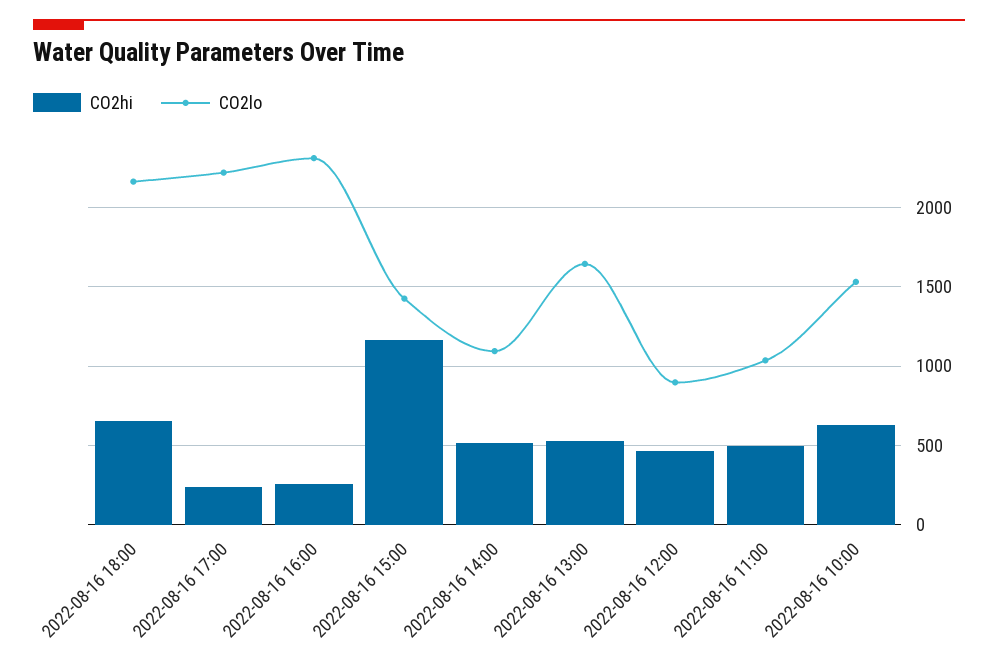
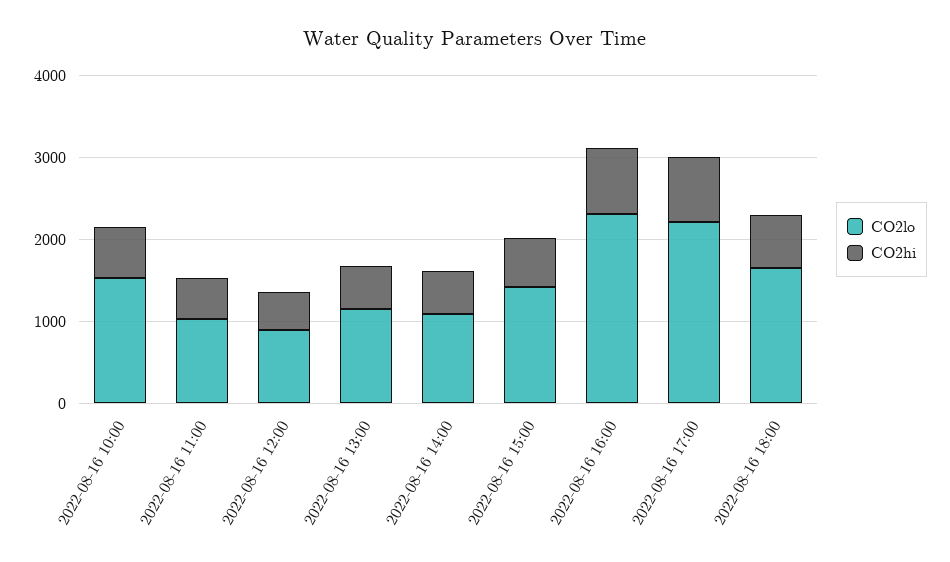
  {
    "CO2hi": {
      "2022-08-16 18:00": 650,
-     "2022-08-16 17:00": 250,
+     "2022-08-16 17:00": 800,
-     "2022-08-16 16:00": 250,
+     "2022-08-16 16:00": 800,
-     "2022-08-16 15:00": 1150,
+     "2022-08-16 15:00": 600,
      "2022-08-16 14:00": 500,
      "2022-08-16 13:00": 550,
      "2022-08-16 12:00": 450,
      "2022-08-16 11:00": 500,
      "2022-08-16 10:00": 650
    },
    "CO2lo": {
-     "2022-08-16 18:00": 2150,
+     "2022-08-16 18:00": 1600,
      "2022-08-16 17:00": 2200,
      "2022-08-16 16:00": 2300,
      "2022-08-16 15:00": 1450,
      "2022-08-16 14:00": 1100,
-     "2022-08-16 13:00": 1650,
+     "2022-08-16 13:00": 1200,
      "2022-08-16 12:00": 900,
      "2022-08-16 11:00": 1050,
      "2022-08-16 10:00": 1550
    }
  }

